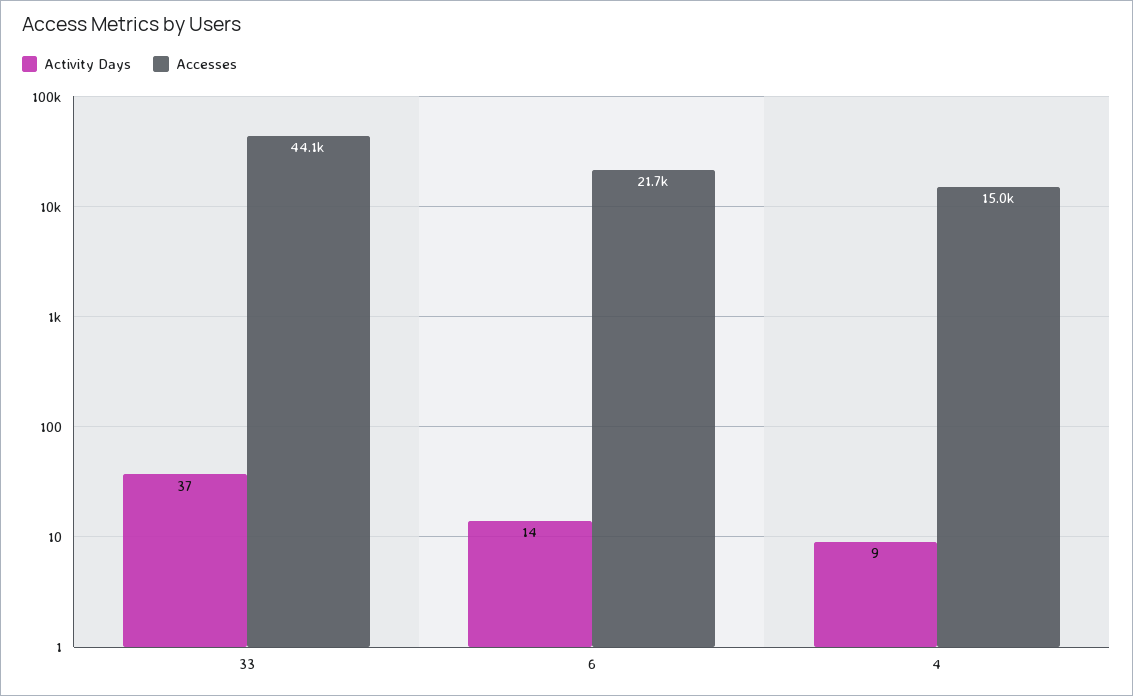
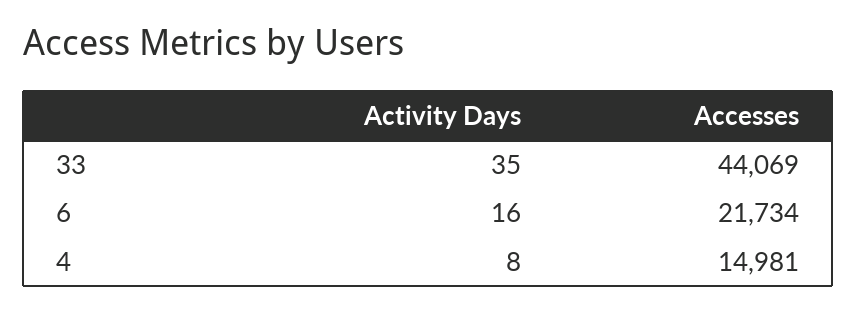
  {
    "Activity Days": {
-     "33": 37,
+     "33": 35,
-     "6": 14,
+     "6": 16,
-     "4": 9
+     "4": 8
    },
    "Accesses": {
      "33": 44069,
      "6": 21734,
      "4": 14981
    }
  }

